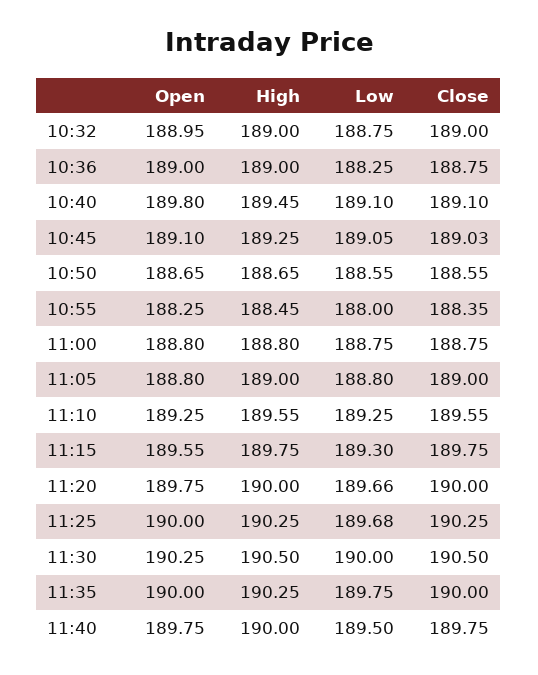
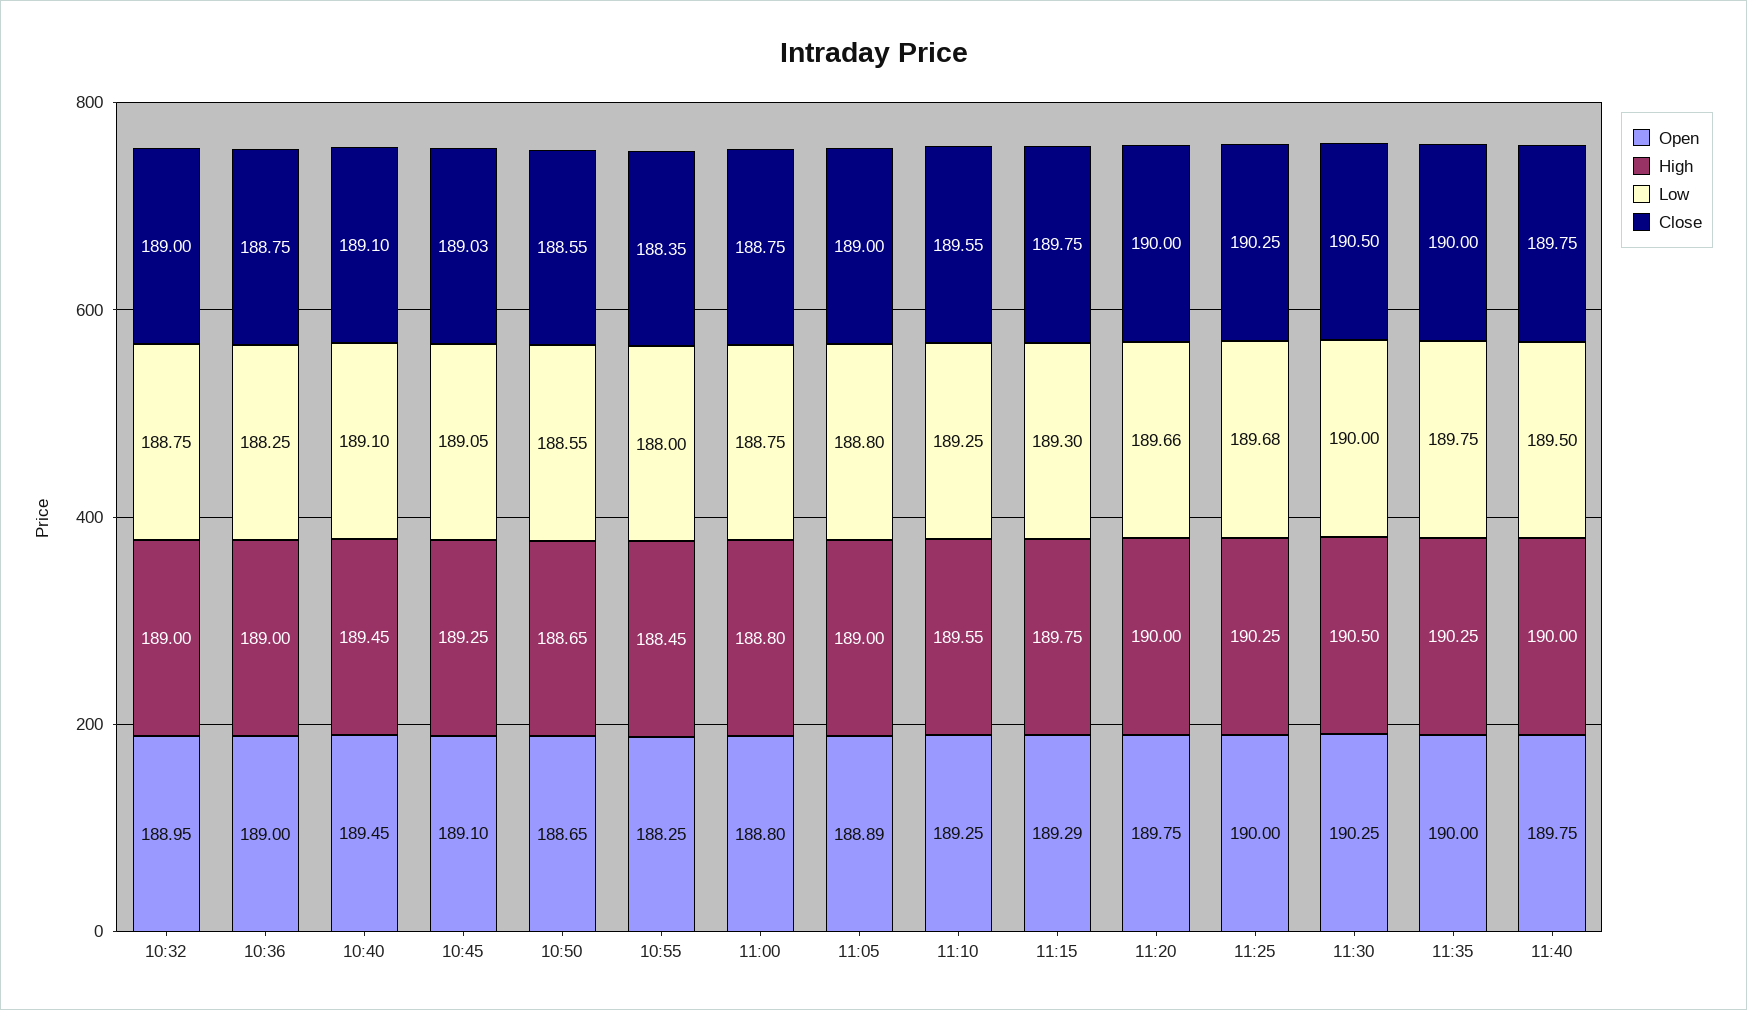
  {
    "Open": {
      "10:32": 188.95,
      "10:36": 189,
-     "10:40": 189.8,
+     "10:40": 189.45,
      "10:45": 189.1,
      "10:50": 188.65,
      "10:55": 188.25,
      "11:00": 188.8,
-     "11:05": 188.8,
+     "11:05": 188.89,
      "11:10": 189.25,
-     "11:15": 189.55,
+     "11:15": 189.29,
      "11:20": 189.75,
      "11:25": 190,
      "11:30": 190.25,
      "11:35": 190,
      "11:40": 189.75
    },
    "High": {
      "10:32": 189,
      "10:36": 189,
      "10:40": 189.45,
      "10:45": 189.25,
      "10:50": 188.65,
      "10:55": 188.45,
      "11:00": 188.8,
      "11:05": 189,
      "11:10": 189.55,
      "11:15": 189.75,
      "11:20": 190,
      "11:25": 190.25,
      "11:30": 190.5,
      "11:35": 190.25,
      "11:40": 190
    },
    "Low": {
      "10:32": 188.75,
      "10:36": 188.25,
      "10:40": 189.1,
      "10:45": 189.05,
      "10:50": 188.55,
      "10:55": 188,
      "11:00": 188.75,
      "11:05": 188.8,
      "11:10": 189.25,
      "11:15": 189.3,
      "11:20": 189.66,
      "11:25": 189.68,
      "11:30": 190,
      "11:35": 189.75,
      "11:40": 189.5
    },
    "Close": {
      "10:32": 189,
      "10:36": 188.75,
      "10:40": 189.1,
      "10:45": 189.03,
      "10:50": 188.55,
      "10:55": 188.35,
      "11:00": 188.75,
      "11:05": 189,
      "11:10": 189.55,
      "11:15": 189.75,
      "11:20": 190,
      "11:25": 190.25,
      "11:30": 190.5,
      "11:35": 190,
      "11:40": 189.75
    }
  }

